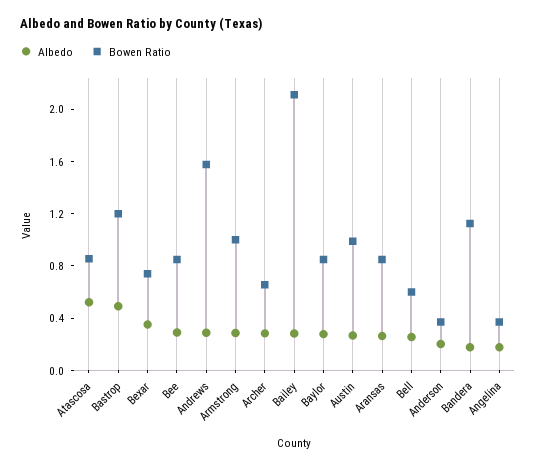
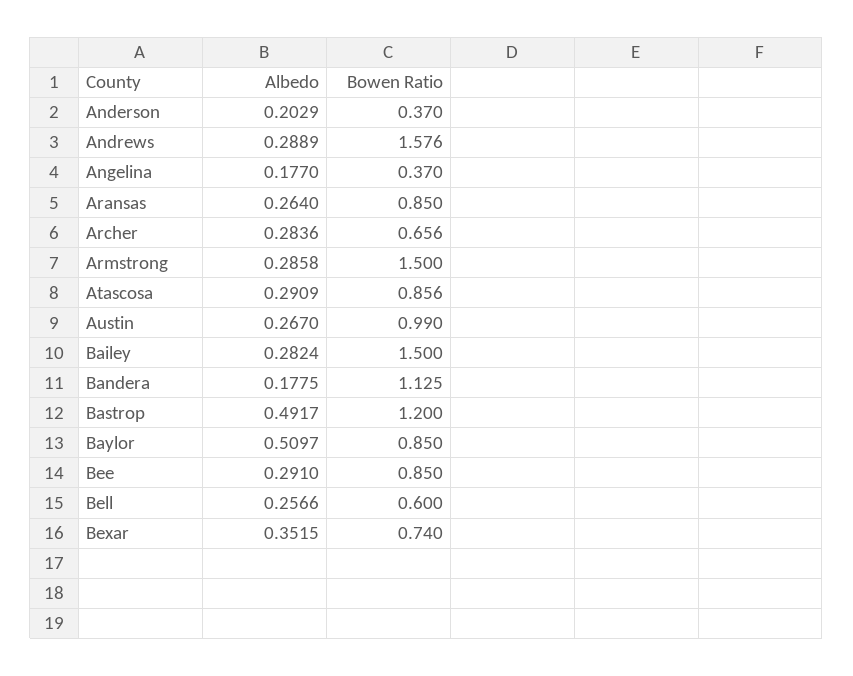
  {
    "Albedo": {
-     "Atascosa": 0.5,
+     "Atascosa": 0.2909,
      "Bastrop": 0.4917,
      "Bexar": 0.3515,
      "Bee": 0.291,
      "Andrews": 0.2889,
      "Armstrong": 0.2858,
      "Archer": 0.2836,
      "Bailey": 0.2824,
-     "Baylor": 0.3,
+     "Baylor": 0.5097,
      "Austin": 0.267,
      "Aransas": 0.264,
      "Bell": 0.2566,
      "Anderson": 0.2029,
      "Bandera": 0.1775,
      "Angelina": 0.177
    },
    "Bowen Ratio": {
      "Atascosa": 0.856,
      "Bastrop": 1.2,
      "Bexar": 0.74,
      "Bee": 0.85,
      "Andrews": 1.576,
-     "Armstrong": 1,
+     "Armstrong": 1.5,
      "Archer": 0.656,
-     "Bailey": 2.1,
+     "Bailey": 1.5,
      "Baylor": 0.85,
      "Austin": 0.99,
      "Aransas": 0.85,
      "Bell": 0.6,
      "Anderson": 0.37,
      "Bandera": 1.125,
      "Angelina": 0.37
    }
  }

